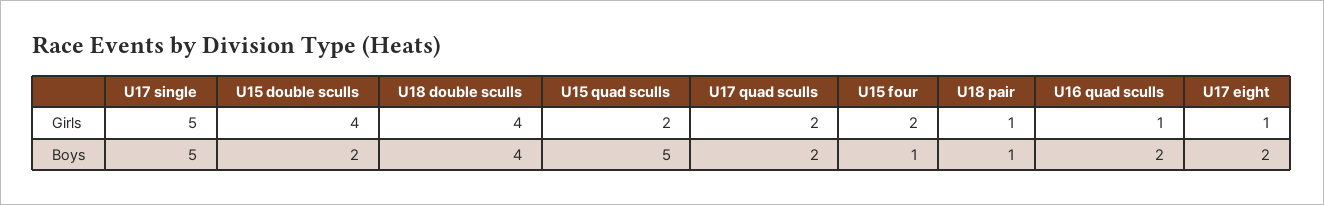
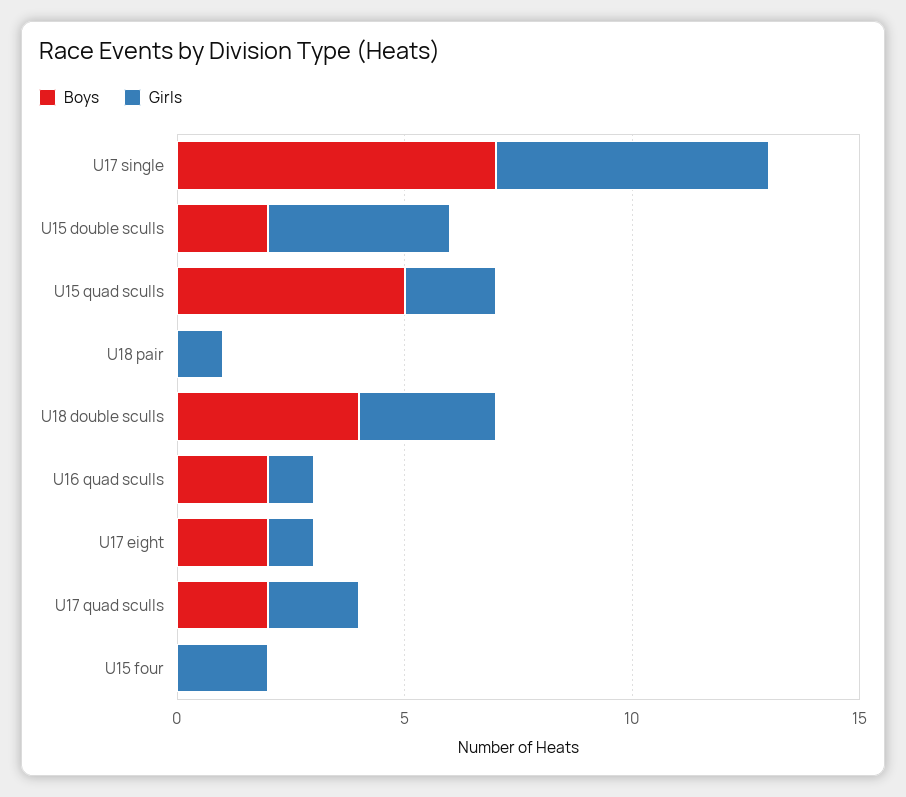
  {
    "Girls": {
-     "U17 single": 5,
+     "U17 single": 6,
      "U15 double sculls": 4,
-     "U18 double sculls": 4,
+     "U18 double sculls": 3,
      "U15 quad sculls": 2,
      "U17 quad sculls": 2,
      "U15 four": 2,
      "U18 pair": 1,
      "U16 quad sculls": 1,
      "U17 eight": 1
    },
    "Boys": {
-     "U17 single": 5,
+     "U17 single": 7,
      "U15 double sculls": 2,
      "U18 double sculls": 4,
      "U15 quad sculls": 5,
      "U17 quad sculls": 2,
-     "U15 four": 1,
+     "U15 four": 0,
-     "U18 pair": 1,
+     "U18 pair": 0,
      "U16 quad sculls": 2,
      "U17 eight": 2
    }
  }

